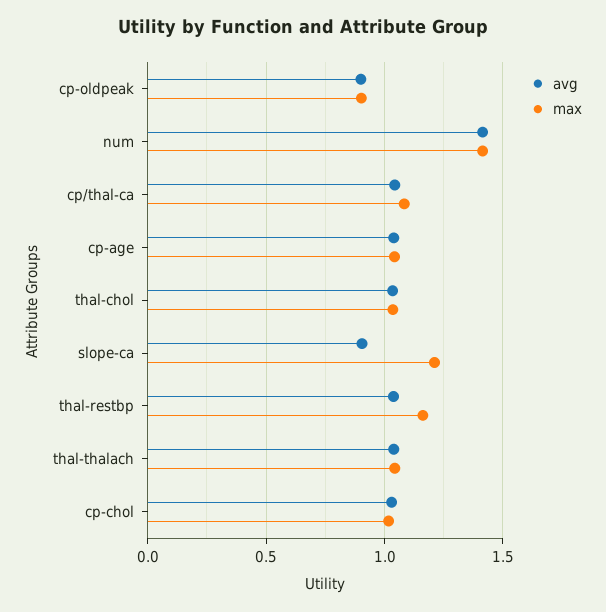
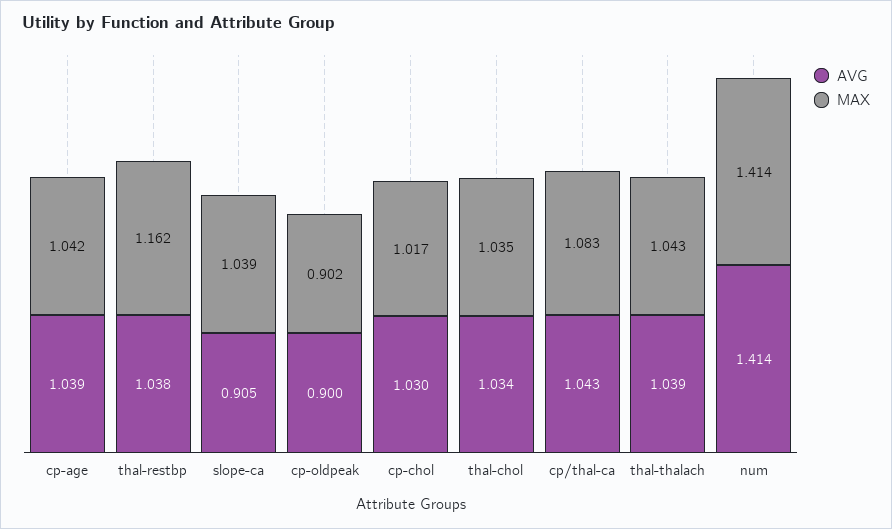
  {
    "avg": {
      "cp-oldpeak": 0.9,
      "num": 1.414,
      "cp/thal-ca": 1.043,
      "cp-age": 1.039,
      "thal-chol": 1.034,
      "slope-ca": 0.905,
      "thal-restbp": 1.038,
      "thal-thalach": 1.039,
      "cp-chol": 1.03
    },
    "max": {
      "cp-oldpeak": 0.902,
      "num": 1.414,
      "cp/thal-ca": 1.083,
      "cp-age": 1.042,
      "thal-chol": 1.035,
-     "slope-ca": 1.2,
+     "slope-ca": 1.039,
      "thal-restbp": 1.162,
      "thal-thalach": 1.043,
      "cp-chol": 1.017
    }
  }

